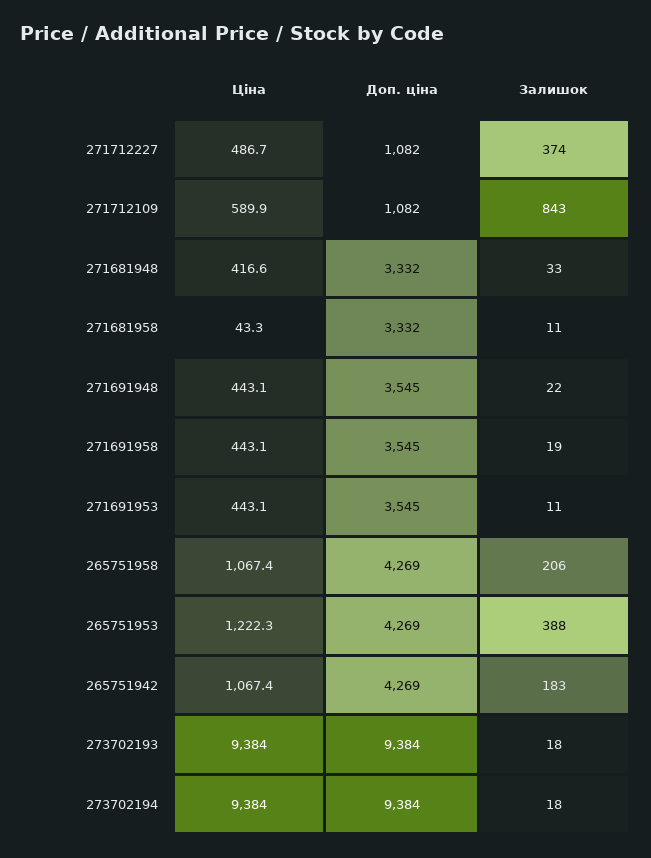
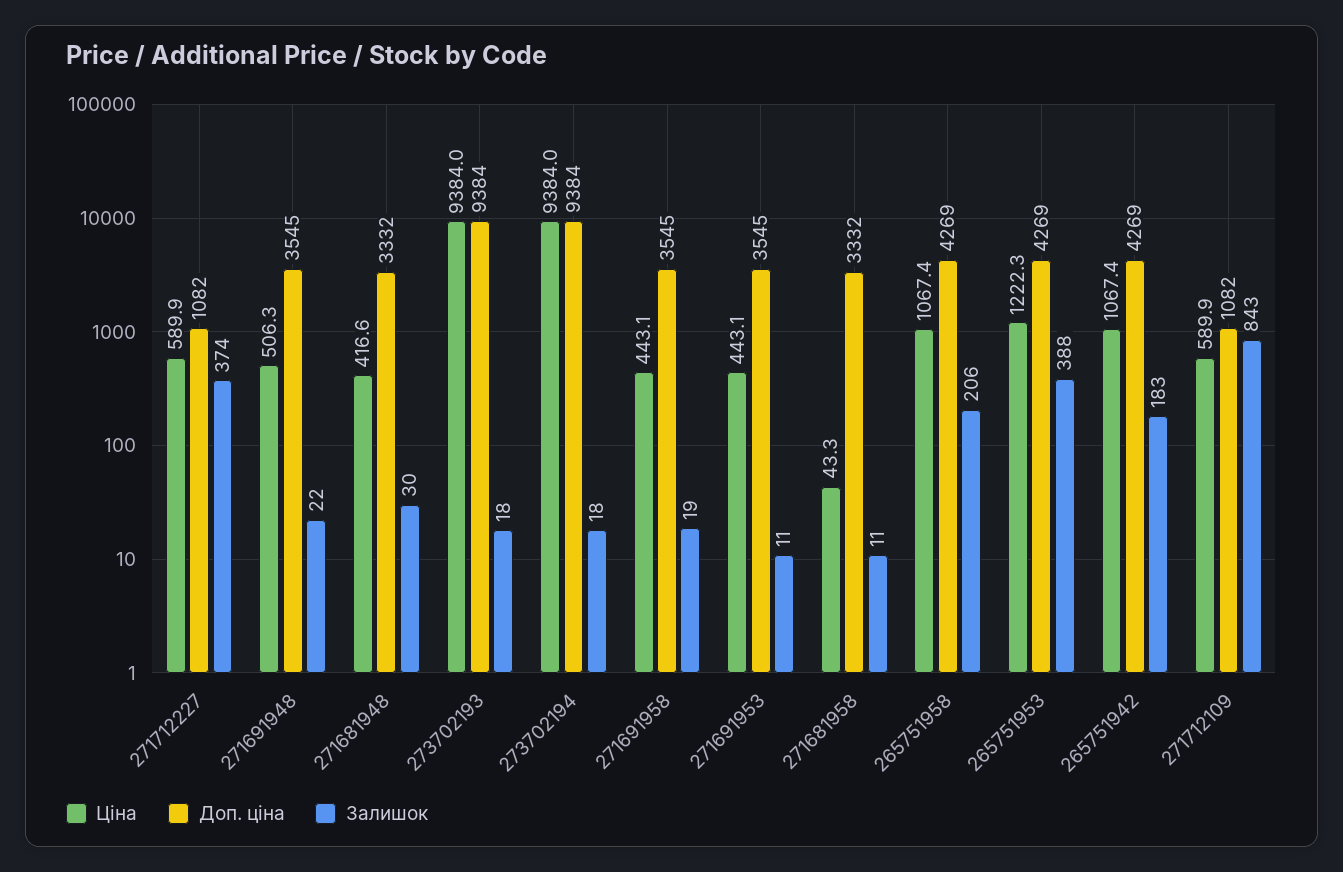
  {
    "Ціна": {
-     "271712227": 486.7,
+     "271712227": 589.9,
      "271712109": 589.9,
      "271681948": 416.6,
      "271681958": 43.3,
-     "271691948": 443.1,
+     "271691948": 506.3,
      "271691958": 443.1,
      "271691953": 443.1,
      "265751958": 1067.4,
      "265751953": 1222.3,
      "265751942": 1067.4,
      "273702193": 9384,
      "273702194": 9384
    },
    "Доп. ціна": {
      "271712227": 1082,
      "271712109": 1082,
      "271681948": 3332,
      "271681958": 3332,
      "271691948": 3545,
      "271691958": 3545,
      "271691953": 3545,
      "265751958": 4269,
      "265751953": 4269,
      "265751942": 4269,
      "273702193": 9384,
      "273702194": 9384
    },
    "Залишок": {
      "271712227": 374,
      "271712109": 843,
-     "271681948": 33,
+     "271681948": 30,
      "271681958": 11,
      "271691948": 22,
      "271691958": 19,
      "271691953": 11,
      "265751958": 206,
      "265751953": 388,
      "265751942": 183,
      "273702193": 18,
      "273702194": 18
    }
  }

